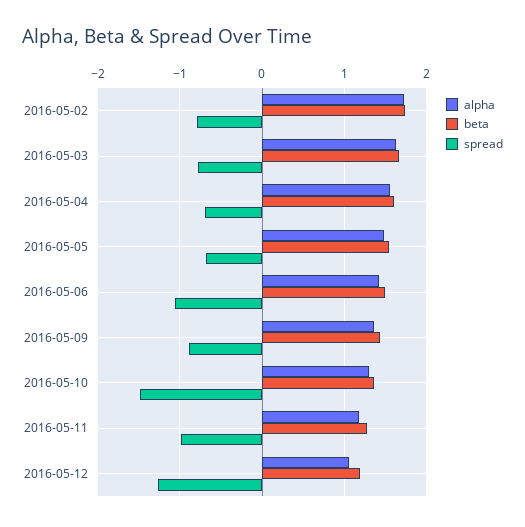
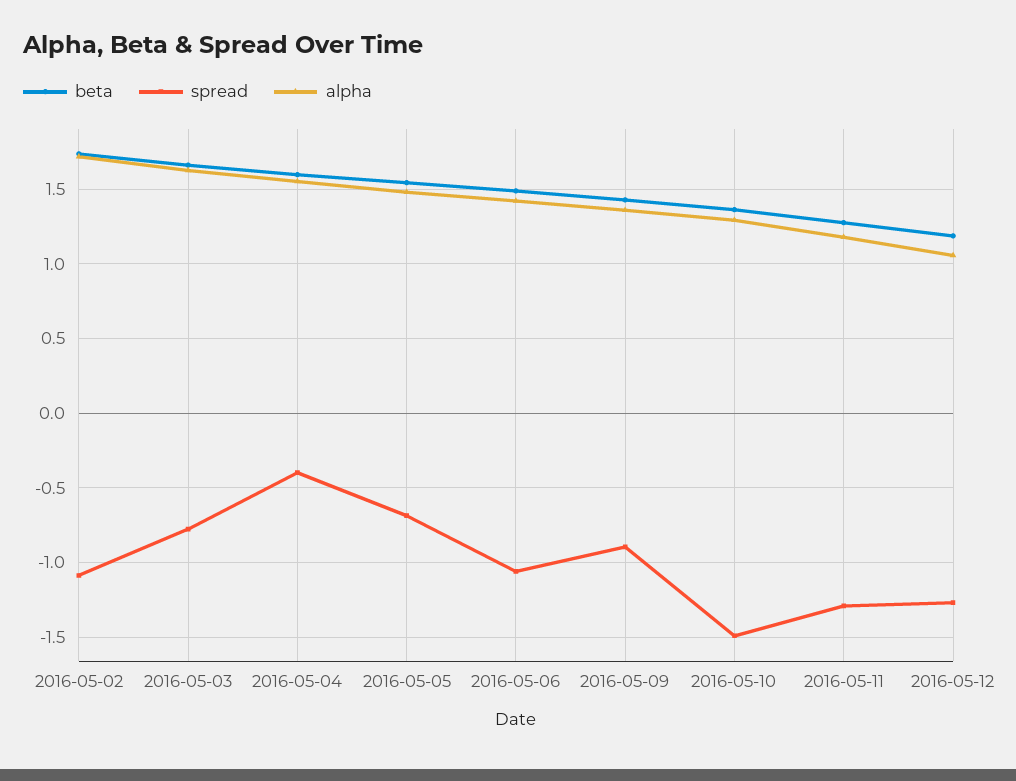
  {
    "alpha": {
      "2016-05-02": 1.7,
      "2016-05-03": 1.65,
      "2016-05-04": 1.55,
      "2016-05-05": 1.5,
      "2016-05-06": 1.4,
      "2016-05-09": 1.35,
      "2016-05-10": 1.3,
      "2016-05-11": 1.2,
      "2016-05-12": 1.05
    },
    "beta": {
      "2016-05-02": 1.75,
      "2016-05-03": 1.65,
      "2016-05-04": 1.6,
      "2016-05-05": 1.55,
      "2016-05-06": 1.5,
      "2016-05-09": 1.45,
      "2016-05-10": 1.35,
      "2016-05-11": 1.3,
      "2016-05-12": 1.2
    },
    "spread": {
-     "2016-05-02": -0.8,
+     "2016-05-02": -1.1,
      "2016-05-03": -0.8,
-     "2016-05-04": -0.7,
+     "2016-05-04": -0.4,
      "2016-05-05": -0.7,
      "2016-05-06": -1.05,
      "2016-05-09": -0.9,
      "2016-05-10": -1.5,
-     "2016-05-11": -1,
+     "2016-05-11": -1.3,
      "2016-05-12": -1.25
    }
  }

